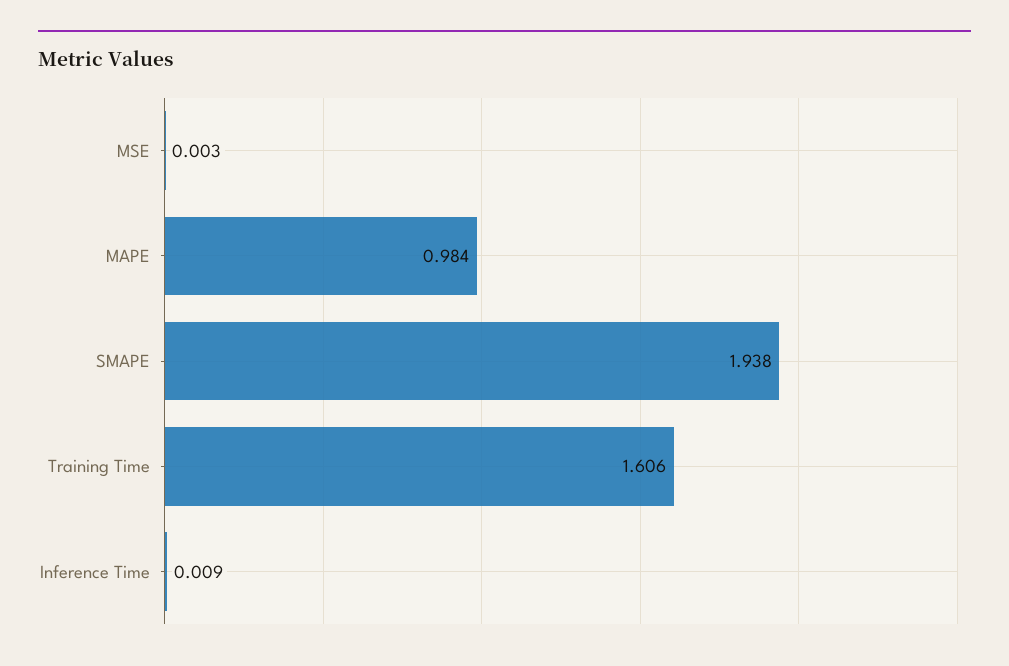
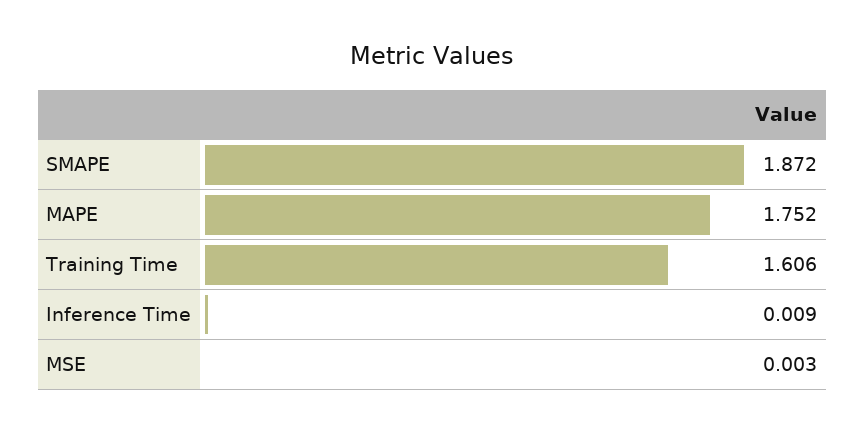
  {
    "MSE": 0.003,
-   "MAPE": 0.984,
+   "MAPE": 1.752,
-   "SMAPE": 1.938,
+   "SMAPE": 1.872,
    "Training Time": 1.606,
    "Inference Time": 0.009
  }

